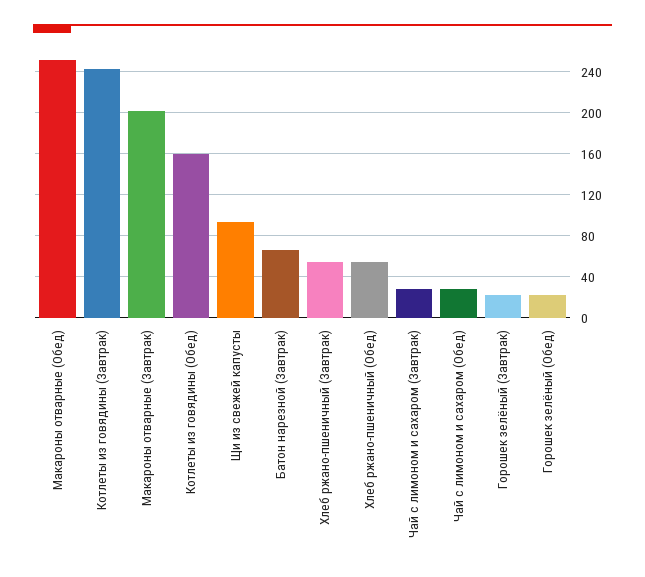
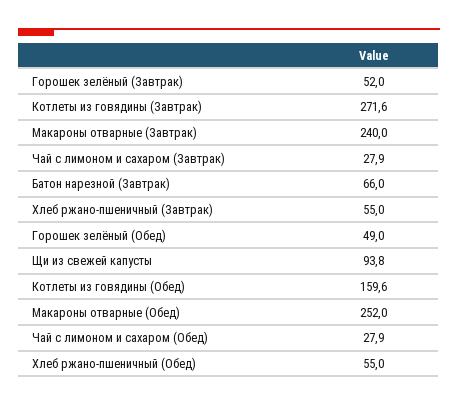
  {
    "Макароны отварные (Обед)": 252,
-   "Котлеты из говядины (Завтрак)": 240,
+   "Котлеты из говядины (Завтрак)": 271.6,
-   "Макароны отварные (Завтрак)": 200,
+   "Макароны отварные (Завтрак)": 240,
    "Котлеты из говядины (Обед)": 159.6,
    "Щи из свежей капусты": 93.8,
    "Батон нарезной (Завтрак)": 66,
    "Хлеб ржано-пшеничный (Завтрак)": 55,
    "Хлеб ржано-пшеничный (Обед)": 55,
    "Чай с лимоном и сахаром (Завтрак)": 27.9,
    "Чай с лимоном и сахаром (Обед)": 27.9,
-   "Горошек зелёный (Завтрак)": 20,
+   "Горошек зелёный (Завтрак)": 52,
-   "Горошек зелёный (Обед)": 20
+   "Горошек зелёный (Обед)": 49
  }

